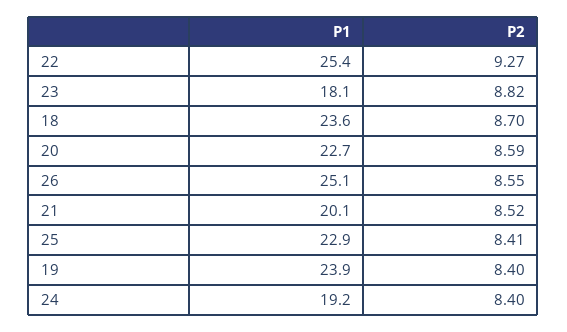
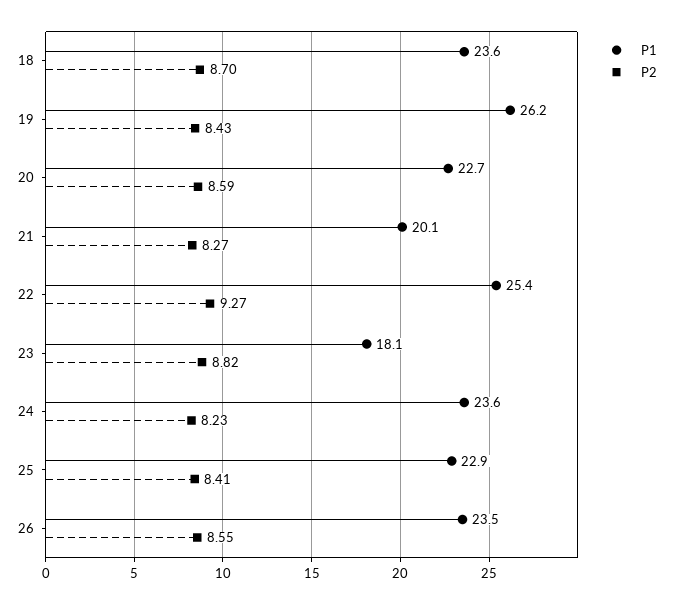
  {
    "P1": {
      "22": 25.4,
      "23": 18.1,
      "18": 23.6,
      "20": 22.7,
-     "26": 25.1,
+     "26": 23.5,
      "21": 20.1,
      "25": 22.9,
-     "19": 23.9,
+     "19": 26.2,
-     "24": 19.2
+     "24": 23.6
    },
    "P2": {
      "22": 9.27,
      "23": 8.82,
      "18": 8.7,
      "20": 8.59,
      "26": 8.55,
-     "21": 8.52,
+     "21": 8.27,
      "25": 8.41,
-     "19": 8.4,
+     "19": 8.43,
-     "24": 8.4
+     "24": 8.23
    }
  }

